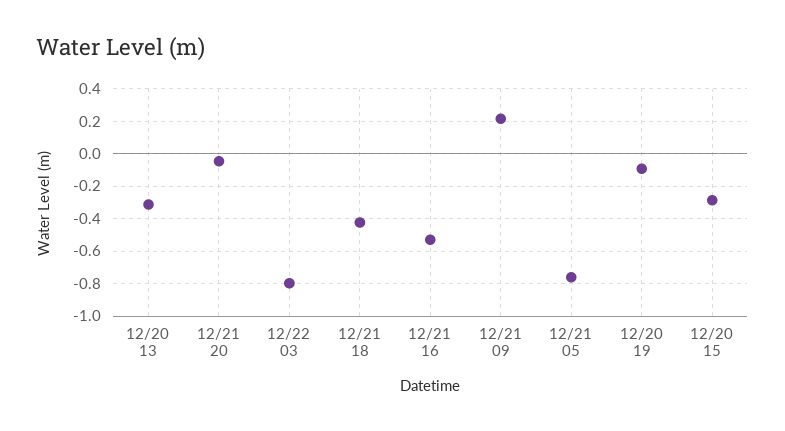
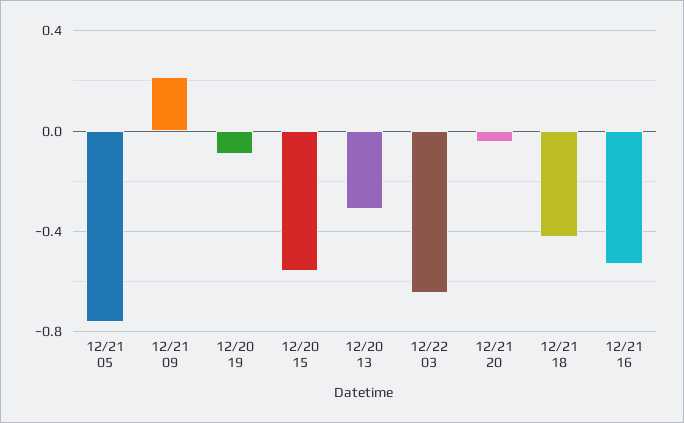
  {
    "12/20 13": -0.3,
    "12/21 20": -0.05,
-   "12/22 03": -0.8,
+   "12/22 03": -0.65,
    "12/21 18": -0.4,
    "12/21 16": -0.55,
    "12/21 09": 0.2,
    "12/21 05": -0.75,
    "12/20 19": -0.1,
-   "12/20 15": -0.3
+   "12/20 15": -0.55
  }

